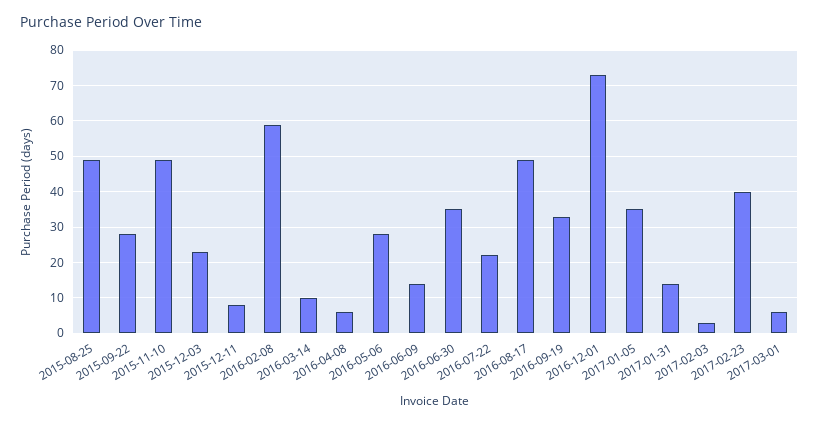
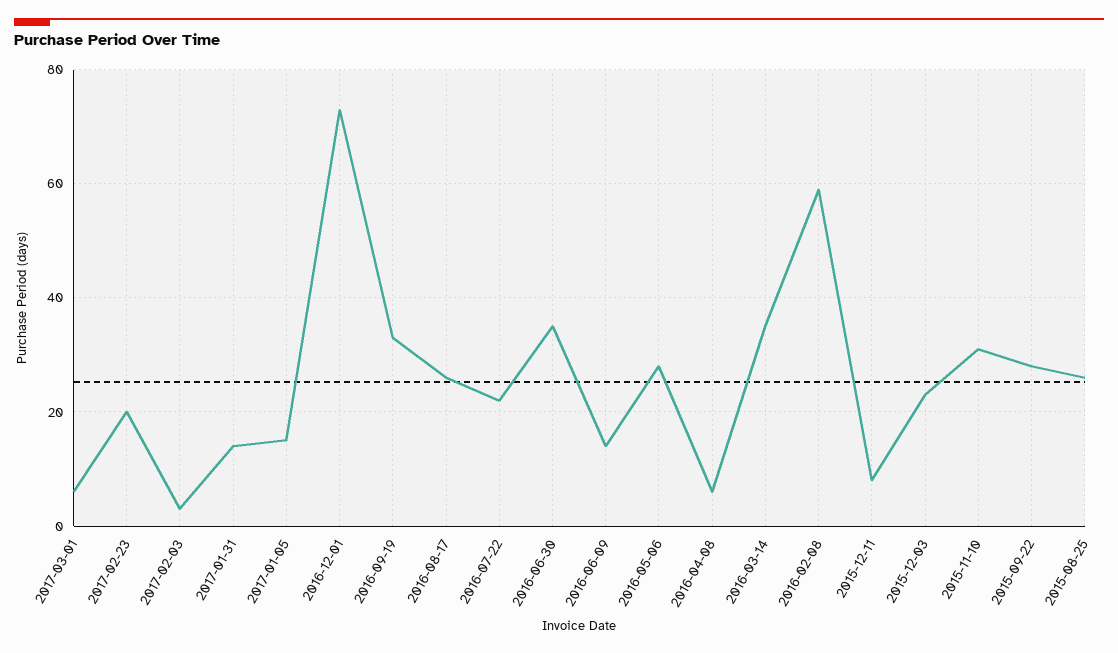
  {
-   "2015-08-25": 50,
+   "2015-08-25": 25,
    "2015-09-22": 30,
-   "2015-11-10": 50,
+   "2015-11-10": 30,
    "2015-12-03": 25,
    "2015-12-11": 10,
    "2016-02-08": 60,
-   "2016-03-14": 10,
+   "2016-03-14": 35,
    "2016-04-08": 5,
    "2016-05-06": 30,
    "2016-06-09": 15,
    "2016-06-30": 35,
    "2016-07-22": 20,
-   "2016-08-17": 50,
+   "2016-08-17": 25,
    "2016-09-19": 35,
    "2016-12-01": 75,
-   "2017-01-05": 35,
+   "2017-01-05": 15,
    "2017-01-31": 15,
    "2017-02-03": 5,
-   "2017-02-23": 40,
+   "2017-02-23": 20,
    "2017-03-01": 5
  }

